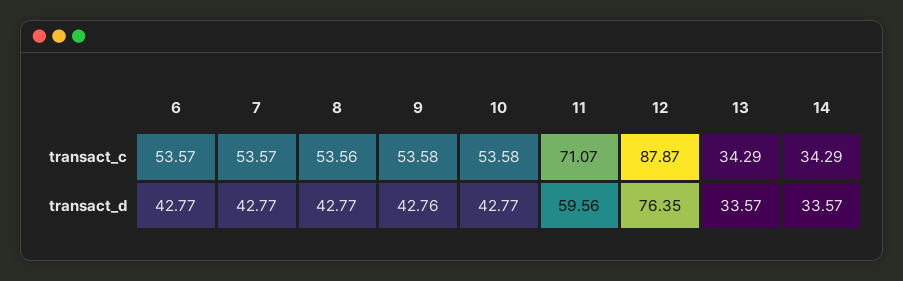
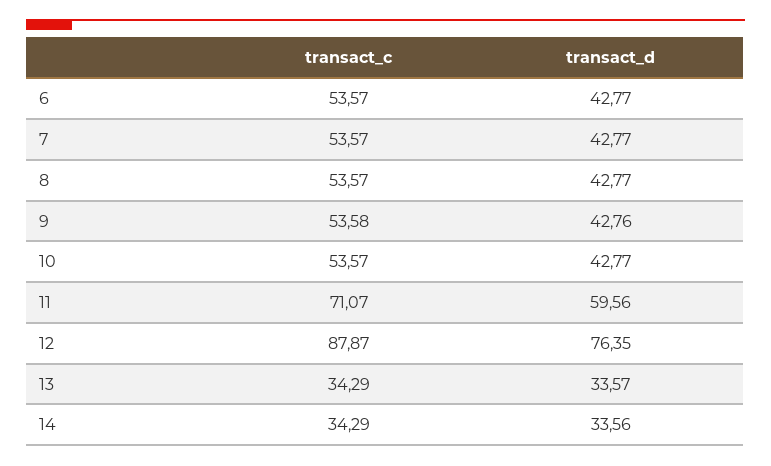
  {
    "6": {
      "transact_c": 53.57,
      "transact_d": 42.77
    },
    "7": {
      "transact_c": 53.57,
      "transact_d": 42.77
    },
    "8": {
-     "transact_c": 53.56,
+     "transact_c": 53.57,
      "transact_d": 42.77
    },
    "9": {
      "transact_c": 53.58,
      "transact_d": 42.76
    },
    "10": {
-     "transact_c": 53.58,
+     "transact_c": 53.57,
      "transact_d": 42.77
    },
    "11": {
      "transact_c": 71.07,
      "transact_d": 59.56
    },
    "12": {
      "transact_c": 87.87,
      "transact_d": 76.35
    },
    "13": {
      "transact_c": 34.29,
      "transact_d": 33.57
    },
    "14": {
      "transact_c": 34.29,
-     "transact_d": 33.57
+     "transact_d": 33.56
    }
  }

